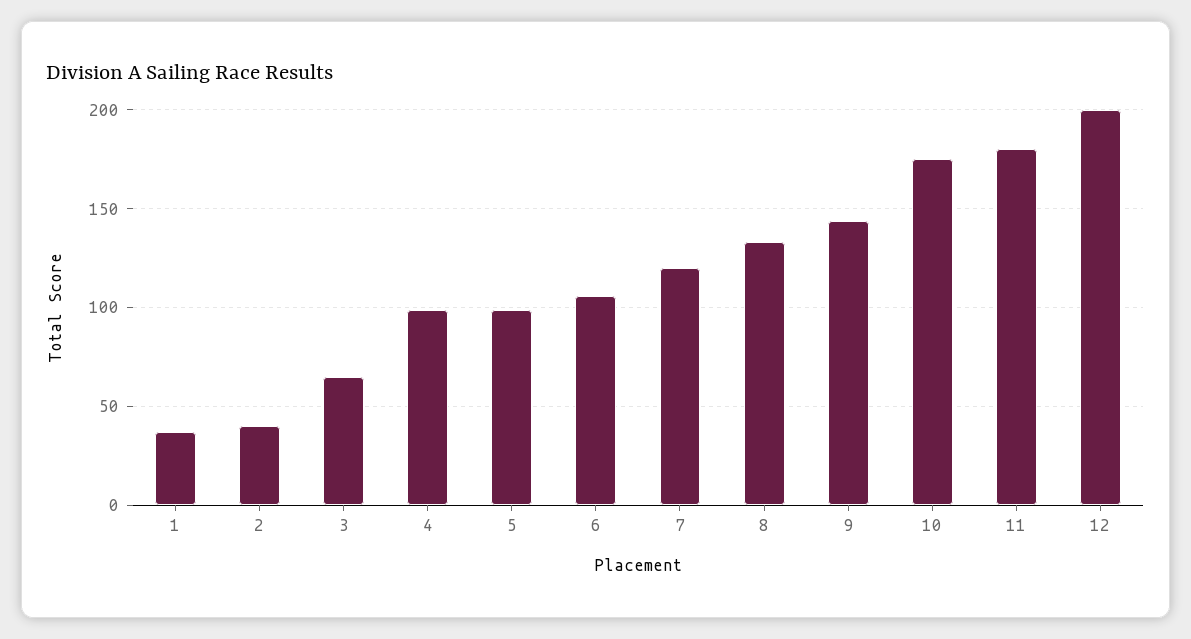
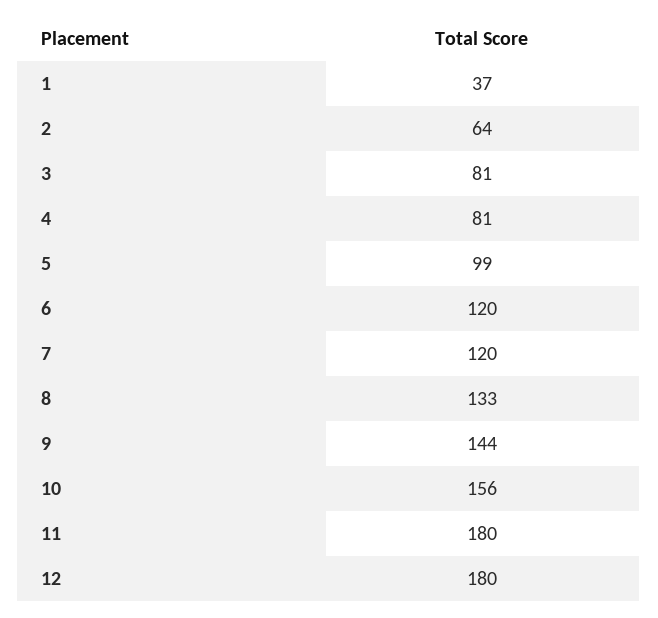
  {
    "1": 37,
-   "2": 40,
+   "2": 64,
-   "3": 65,
+   "3": 81,
-   "4": 100,
+   "4": 81,
    "5": 99,
-   "6": 105,
+   "6": 120,
    "7": 120,
    "8": 133,
    "9": 144,
-   "10": 175,
+   "10": 156,
    "11": 180,
-   "12": 200
+   "12": 180
  }

